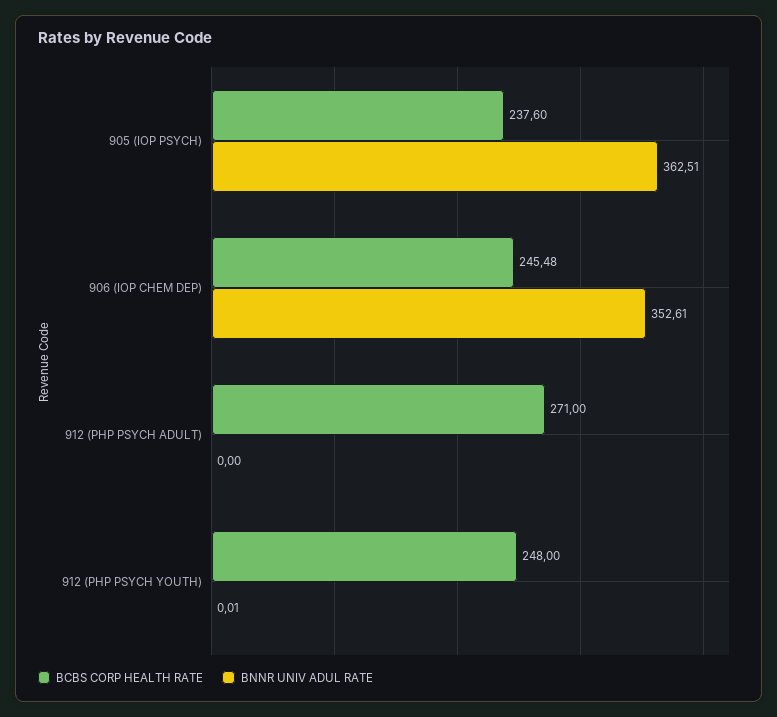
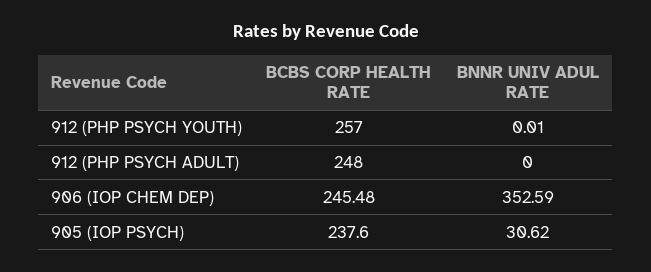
  {
    "BCBS CORP HEALTH RATE": {
      "905 (IOP PSYCH)": 237.6,
      "906 (IOP CHEM DEP)": 245.48,
-     "912 (PHP PSYCH ADULT)": 271,
+     "912 (PHP PSYCH ADULT)": 248,
-     "912 (PHP PSYCH YOUTH)": 248
+     "912 (PHP PSYCH YOUTH)": 257
    },
    "BNNR UNIV ADUL RATE": {
-     "905 (IOP PSYCH)": 362.51,
+     "905 (IOP PSYCH)": 30.62,
-     "906 (IOP CHEM DEP)": 352.61,
+     "906 (IOP CHEM DEP)": 352.59,
      "912 (PHP PSYCH ADULT)": 0,
      "912 (PHP PSYCH YOUTH)": 0.01
    }
  }

